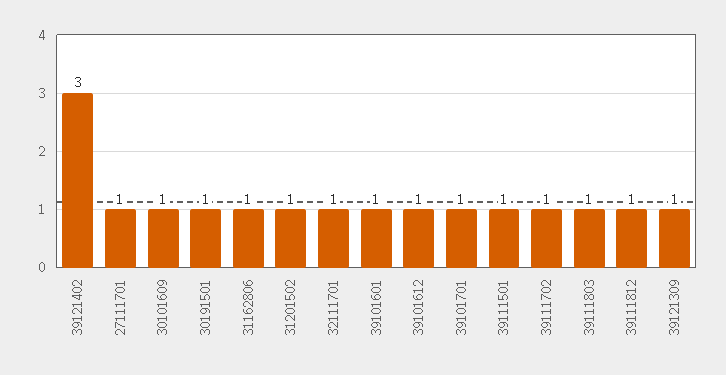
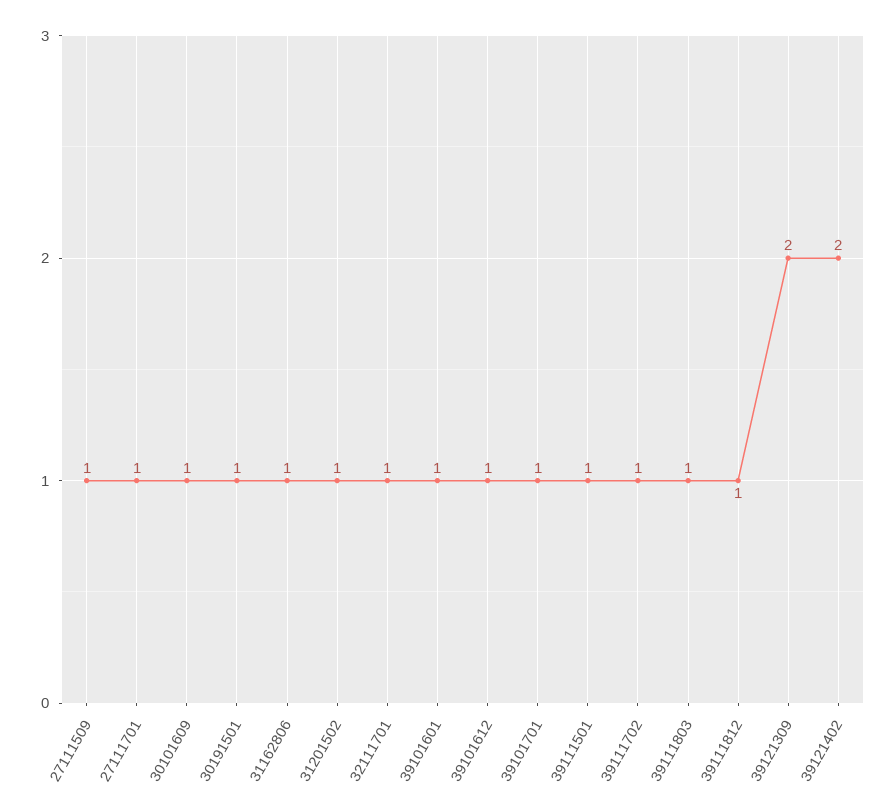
  {
-   "39121402": 3,
+   "39121402": 2,
    "27111701": 1,
    "30101609": 1,
    "30191501": 1,
    "31162806": 1,
    "31201502": 1,
    "32111701": 1,
    "39101601": 1,
    "39101612": 1,
    "39101701": 1,
    "39111501": 1,
    "39111702": 1,
    "39111803": 1,
    "39111812": 1,
-   "39121309": 1
+   "39121309": 2,
+   "27111509": 1
  }

